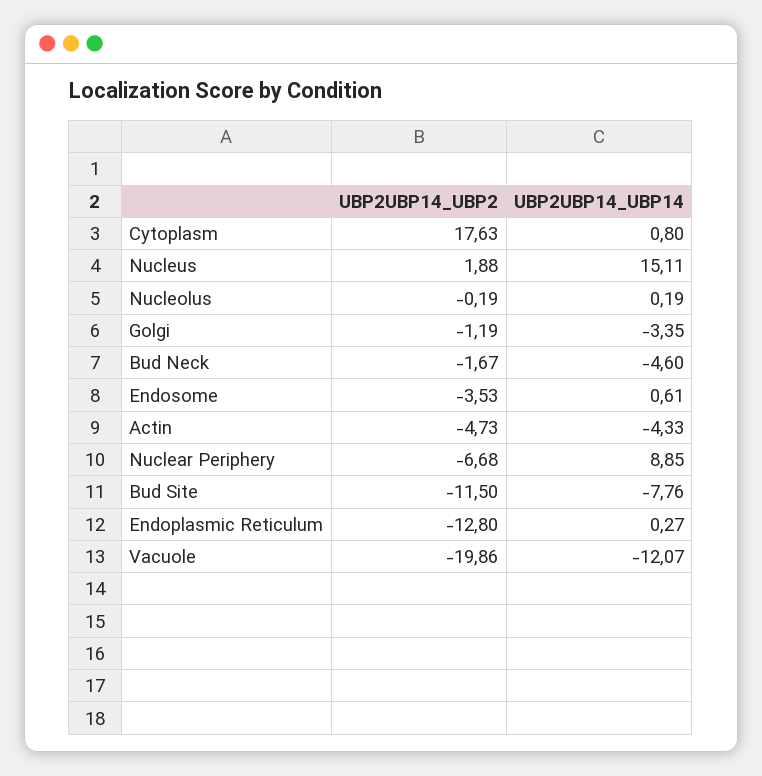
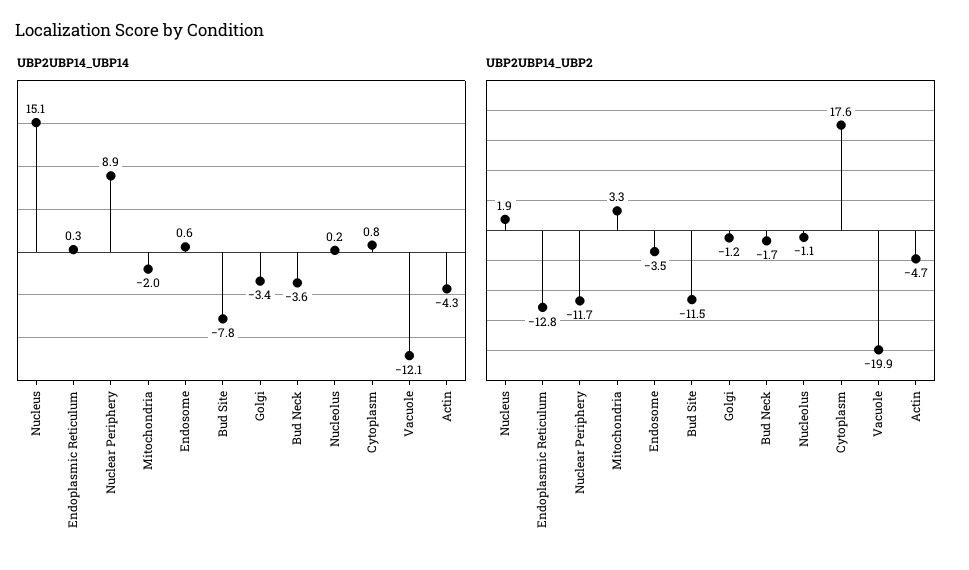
  {
    "UBP2UBP14_UBP2": {
      "Cytoplasm": 17.63,
      "Nucleus": 1.88,
-     "Nucleolus": -0.19,
+     "Nucleolus": -1.1,
      "Golgi": -1.19,
      "Bud Neck": -1.67,
      "Endosome": -3.53,
      "Actin": -4.73,
-     "Nuclear Periphery": -6.68,
+     "Nuclear Periphery": -11.7,
      "Bud Site": -11.5,
      "Endoplasmic Reticulum": -12.8,
-     "Vacuole": -19.86
+     "Vacuole": -19.86,
+     "Mitochondria": 3.3
    },
    "UBP2UBP14_UBP14": {
      "Cytoplasm": 0.8,
      "Nucleus": 15.11,
      "Nucleolus": 0.19,
      "Golgi": -3.35,
-     "Bud Neck": -4.6,
+     "Bud Neck": -3.6,
      "Endosome": 0.61,
      "Actin": -4.33,
      "Nuclear Periphery": 8.85,
      "Bud Site": -7.76,
      "Endoplasmic Reticulum": 0.27,
-     "Vacuole": -12.07
+     "Vacuole": -12.07,
+     "Mitochondria": -2
    }
  }

